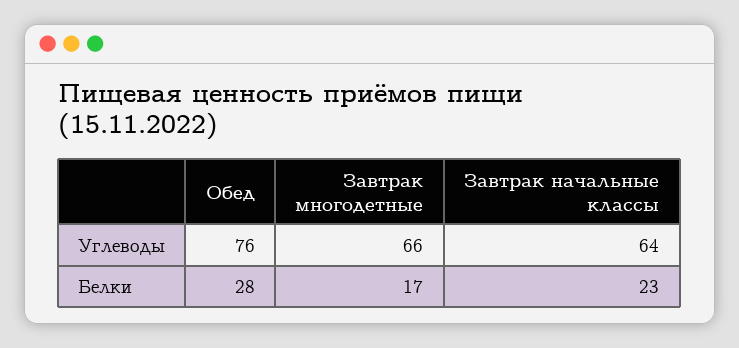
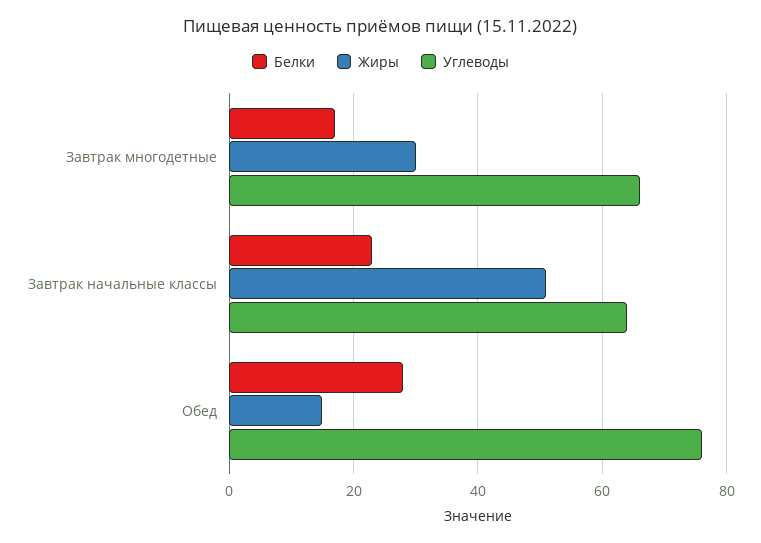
  {
    "Углеводы": {
      "Обед": 76,
      "Завтрак многодетные": 66,
      "Завтрак начальные классы": 64
    },
    "Белки": {
      "Обед": 28,
      "Завтрак многодетные": 17,
      "Завтрак начальные классы": 23
-   }
+   },
+   "Жиры": {
+     "Завтрак многодетные": 30,
+     "Завтрак начальные классы": 50,
+     "Обед": 15
+   }
  }

